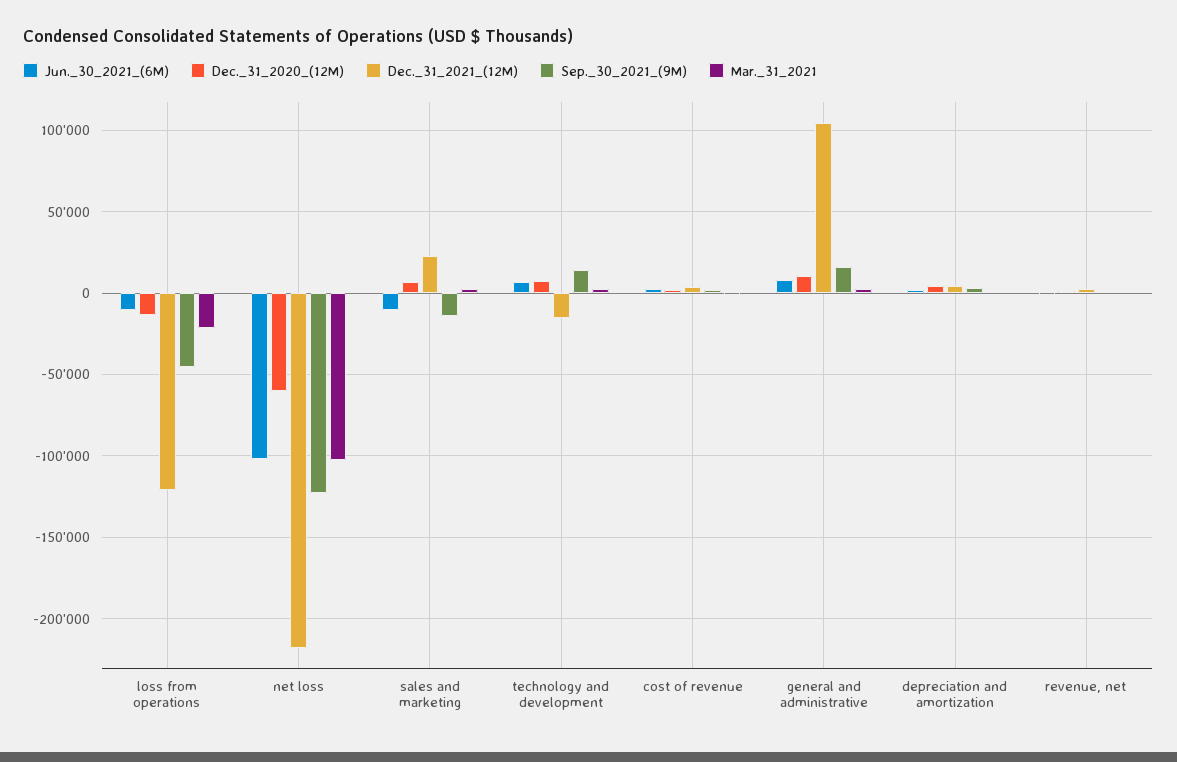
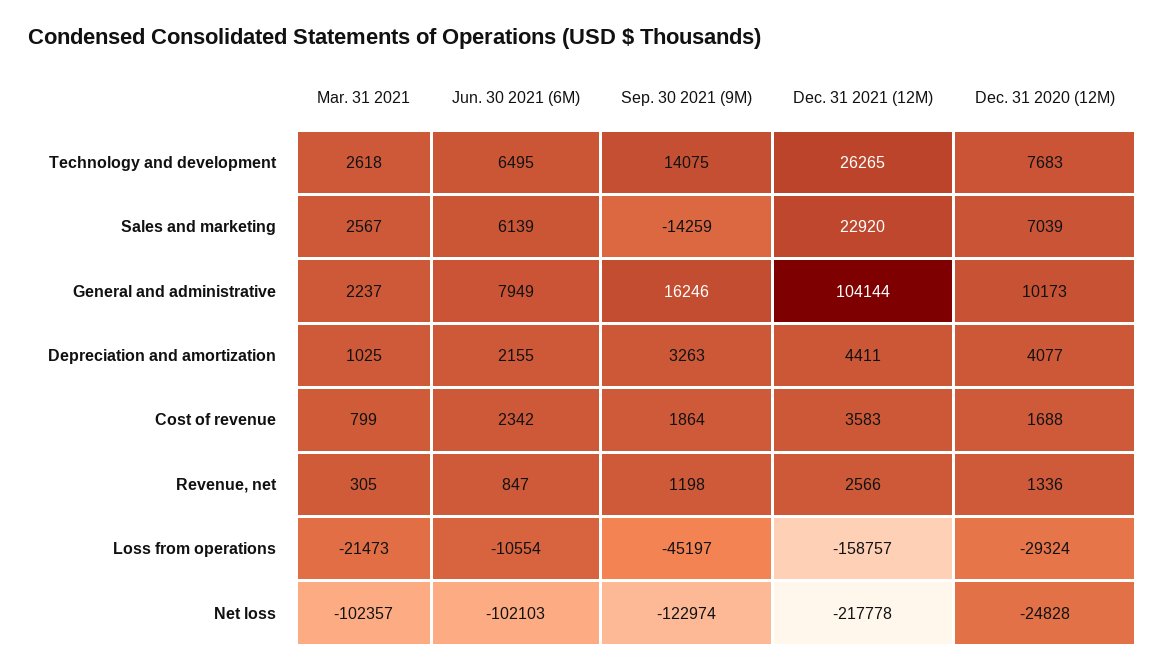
  {
    "Jun._30_2021_(6M)": {
      "loss from operations": -10554,
      "net loss": -102103,
-     "sales and marketing": -10000,
+     "sales and marketing": 6139,
      "technology and development": 6495,
      "cost of revenue": 2342,
      "general and administrative": 7949,
      "depreciation and amortization": 2155,
      "revenue, net": 847
    },
    "Dec._31_2020_(12M)": {
-     "loss from operations": -15000,
+     "loss from operations": -29324,
-     "net loss": -60000,
+     "net loss": -24828,
      "sales and marketing": 7039,
      "technology and development": 7683,
      "cost of revenue": 1688,
      "general and administrative": 10173,
      "depreciation and amortization": 4077,
      "revenue, net": 1336
    },
    "Dec._31_2021_(12M)": {
-     "loss from operations": -120000,
+     "loss from operations": -158757,
      "net loss": -217778,
      "sales and marketing": 22920,
-     "technology and development": -15000,
+     "technology and development": 26265,
      "cost of revenue": 3583,
      "general and administrative": 104144,
      "depreciation and amortization": 4411,
      "revenue, net": 2566
    },
    "Sep._30_2021_(9M)": {
      "loss from operations": -45197,
      "net loss": -122974,
      "sales and marketing": -14259,
      "technology and development": 14075,
      "cost of revenue": 1864,
      "general and administrative": 16246,
      "depreciation and amortization": 3263,
      "revenue, net": 1198
    },
    "Mar._31_2021": {
      "loss from operations": -21473,
      "net loss": -102357,
      "sales and marketing": 2567,
      "technology and development": 2618,
      "cost of revenue": 799,
      "general and administrative": 2237,
      "depreciation and amortization": 1025,
      "revenue, net": 305
    }
  }

